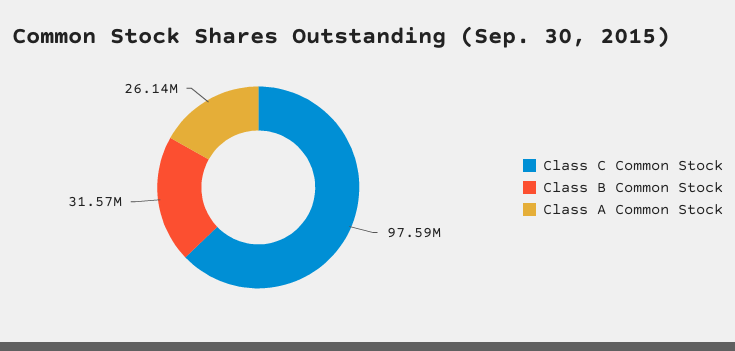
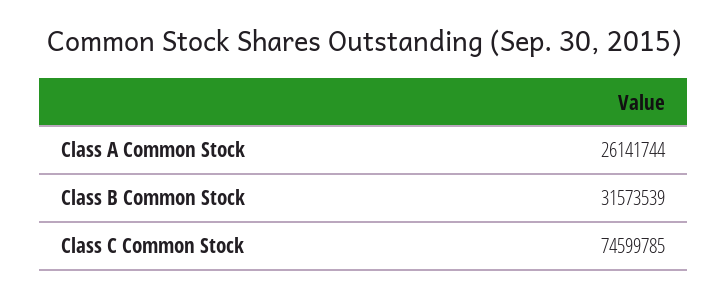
  {
-   "Class C Common Stock": 97590000,
+   "Class C Common Stock": 74599785,
    "Class B Common Stock": 31573539,
    "Class A Common Stock": 26141744
  }

